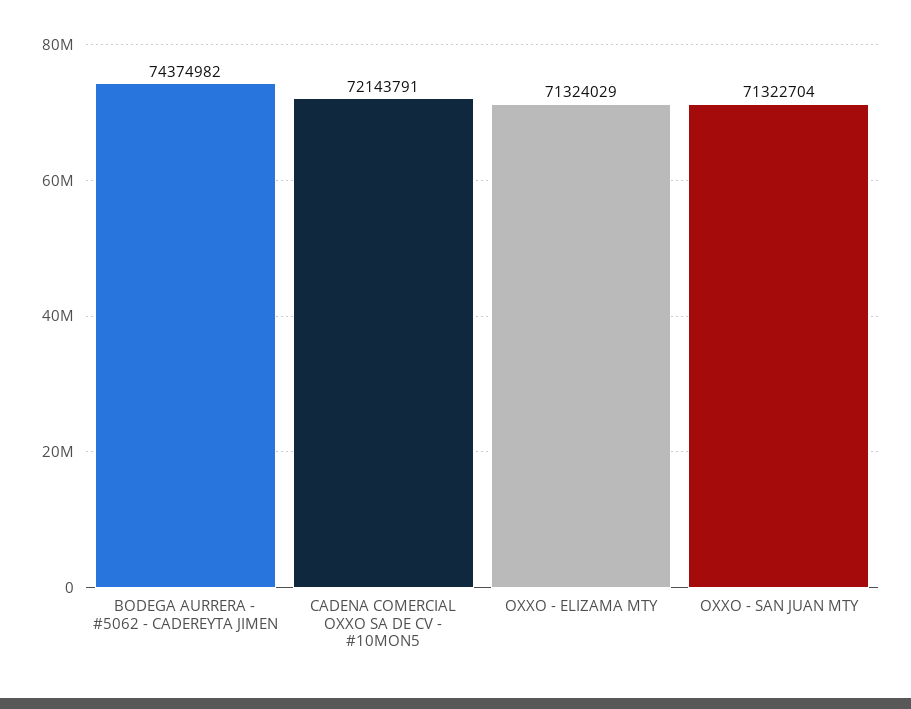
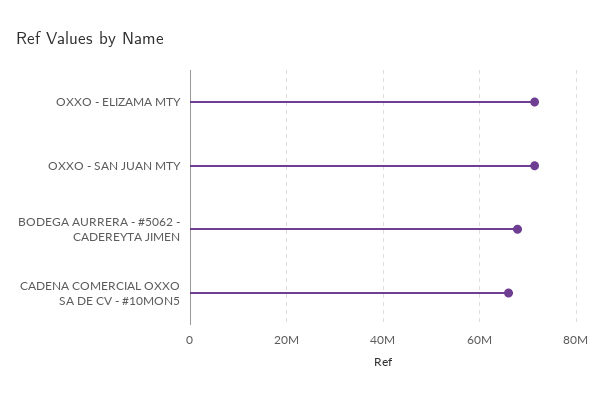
  {
-   "BODEGA AURRERA - #5062 - CADEREYTA JIMEN": 74374982,
+   "BODEGA AURRERA - #5062 - CADEREYTA JIMEN": 68000000,
-   "CADENA COMERCIAL OXXO SA DE CV - #10MON5": 72143791,
+   "CADENA COMERCIAL OXXO SA DE CV - #10MON5": 66000000,
    "OXXO - ELIZAMA MTY": 71324029,
    "OXXO - SAN JUAN MTY": 71322704
  }

